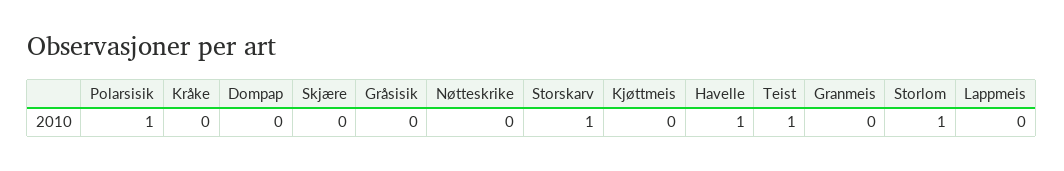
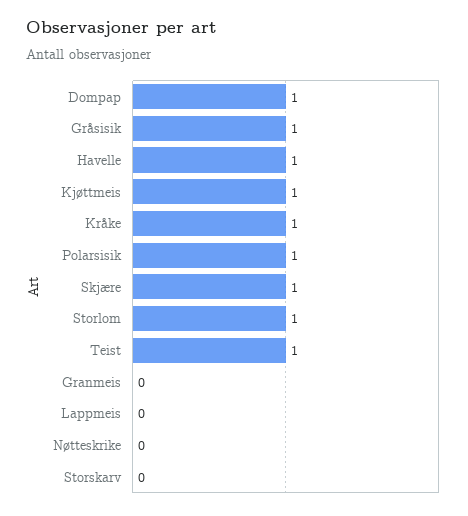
  {
    "Polarsisik": 1,
-   "Kråke": 0,
+   "Kråke": 1,
-   "Dompap": 0,
+   "Dompap": 1,
-   "Skjære": 0,
+   "Skjære": 1,
-   "Gråsisik": 0,
+   "Gråsisik": 1,
    "Nøtteskrike": 0,
-   "Storskarv": 1,
+   "Storskarv": 0,
-   "Kjøttmeis": 0,
+   "Kjøttmeis": 1,
    "Havelle": 1,
    "Teist": 1,
    "Granmeis": 0,
    "Storlom": 1,
    "Lappmeis": 0
  }

